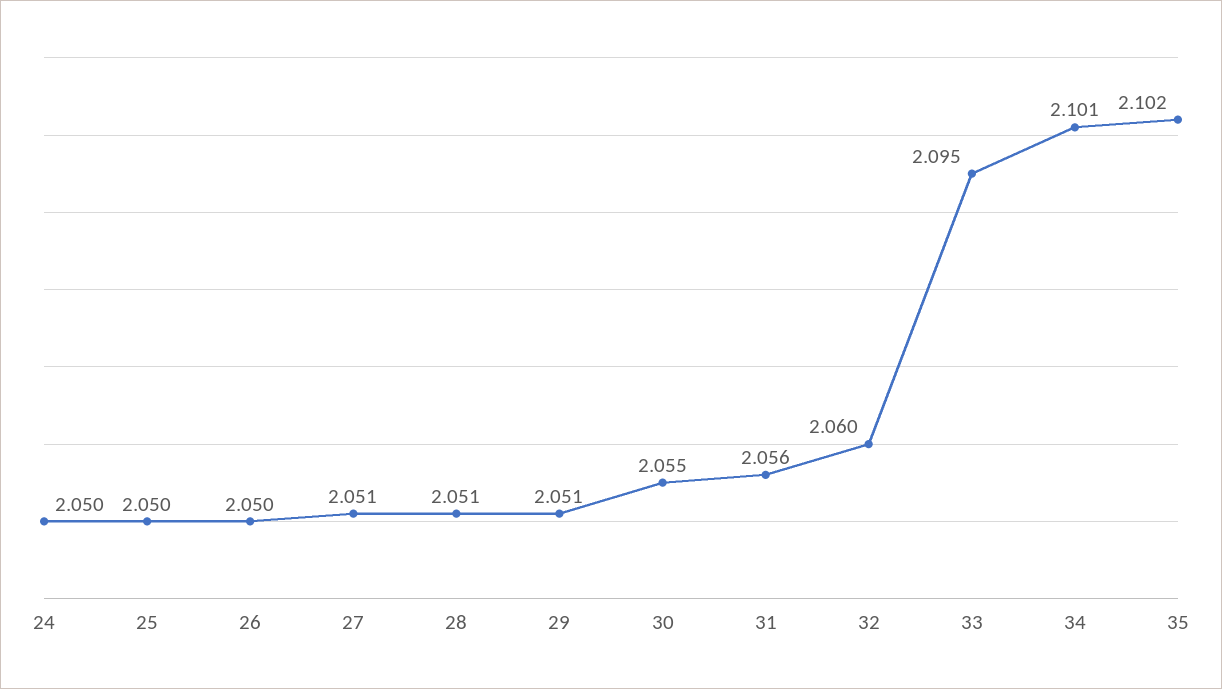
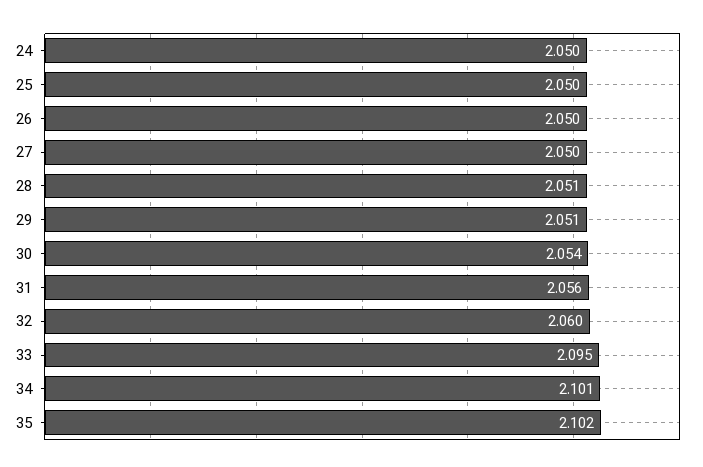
  {
    "24": 2.05,
    "25": 2.05,
    "26": 2.05,
-   "27": 2.051,
+   "27": 2.05,
    "28": 2.051,
    "29": 2.051,
-   "30": 2.055,
+   "30": 2.054,
    "31": 2.056,
    "32": 2.06,
    "33": 2.095,
    "34": 2.101,
    "35": 2.102
  }

